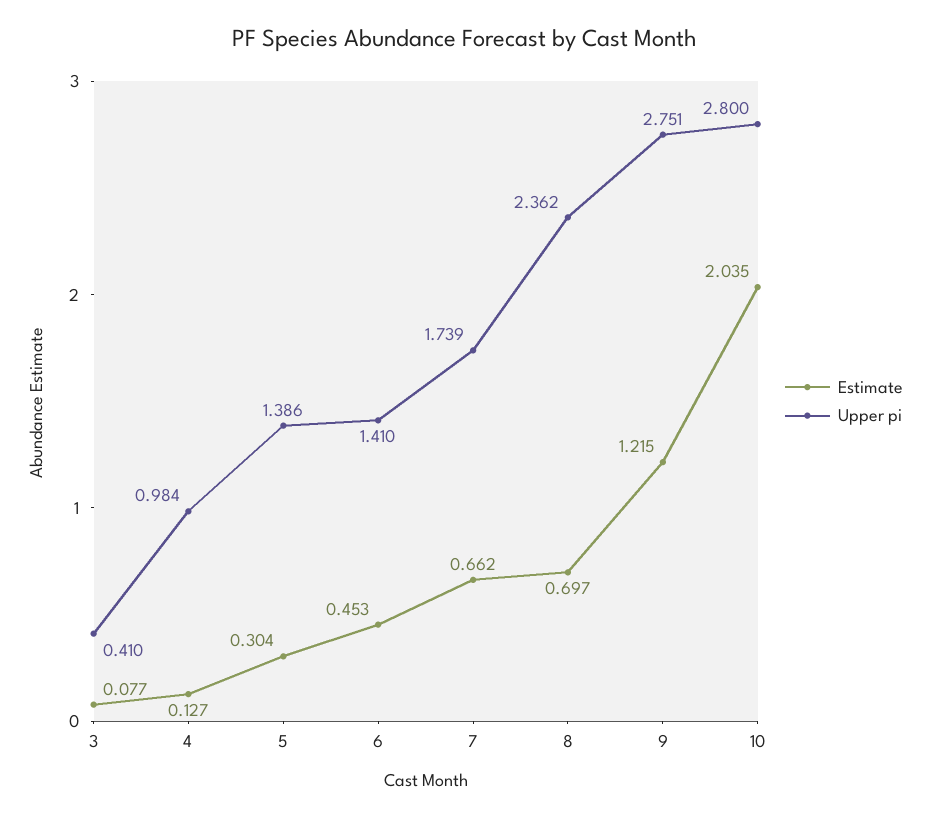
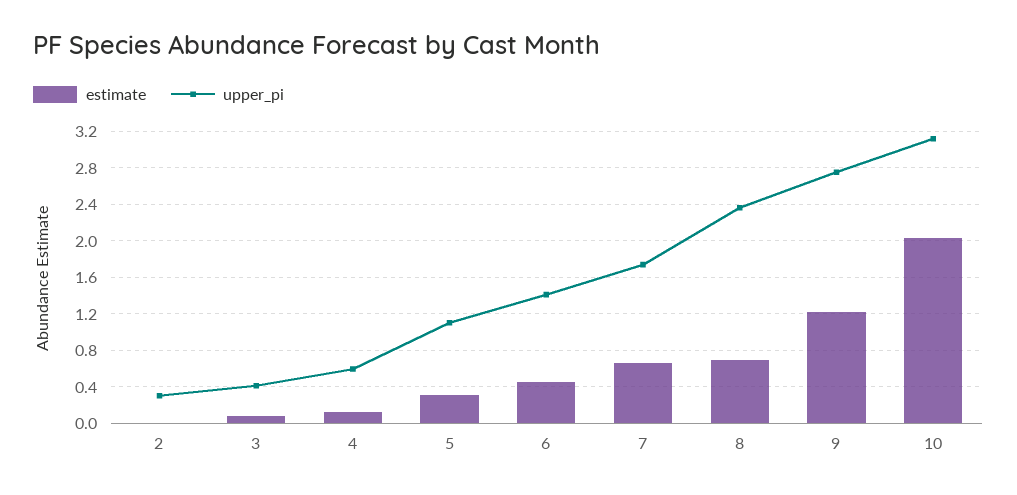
  {
    "Estimate": {
      "3": 0.077,
      "4": 0.127,
      "5": 0.304,
      "6": 0.453,
      "7": 0.662,
      "8": 0.697,
      "9": 1.215,
-     "10": 2.035
+     "10": 2.035,
+     "2": 0
    },
    "Upper pi": {
      "3": 0.41,
-     "4": 0.984,
+     "4": 0.6,
-     "5": 1.386,
+     "5": 1.1,
      "6": 1.41,
      "7": 1.739,
      "8": 2.362,
      "9": 2.751,
-     "10": 2.8
+     "10": 3.1,
+     "2": 0.3
    }
  }

